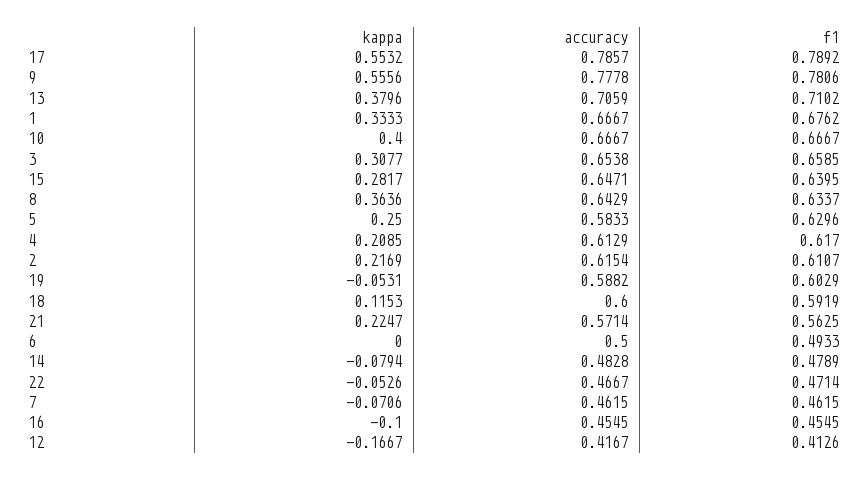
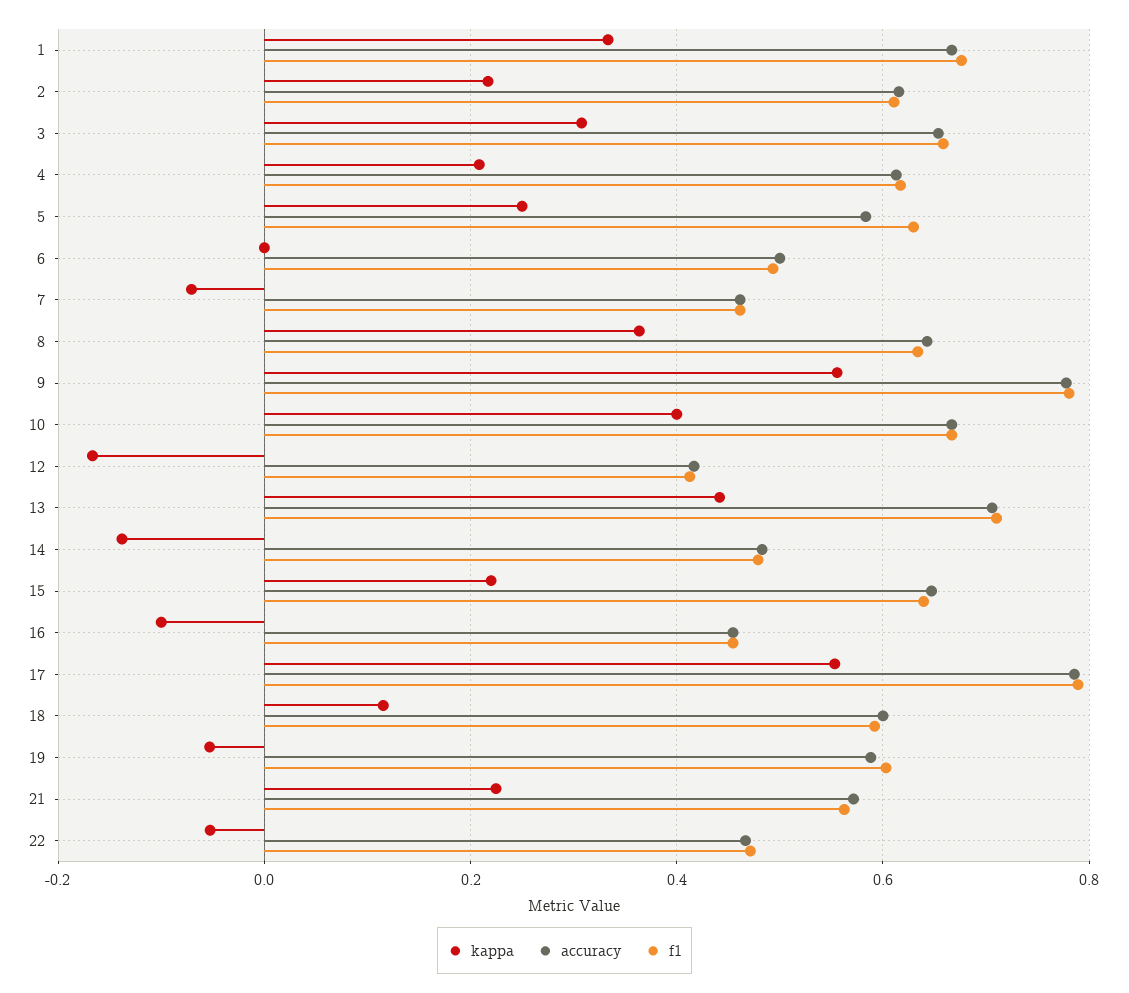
  {
    "kappa": {
      "17": 0.5532,
      "9": 0.5556,
-     "13": 0.3796,
+     "13": 0.44,
      "1": 0.3333,
      "10": 0.4,
      "3": 0.3077,
-     "15": 0.2817,
+     "15": 0.22,
      "8": 0.3636,
      "5": 0.25,
      "4": 0.2085,
      "2": 0.2169,
      "19": -0.0531,
      "18": 0.1153,
      "21": 0.2247,
      "6": 0,
-     "14": -0.0794,
+     "14": -0.14,
      "22": -0.0526,
      "7": -0.0706,
      "16": -0.1,
      "12": -0.1667
    },
    "accuracy": {
      "17": 0.7857,
      "9": 0.7778,
      "13": 0.7059,
      "1": 0.6667,
      "10": 0.6667,
      "3": 0.6538,
      "15": 0.6471,
      "8": 0.6429,
      "5": 0.5833,
      "4": 0.6129,
      "2": 0.6154,
      "19": 0.5882,
      "18": 0.6,
      "21": 0.5714,
      "6": 0.5,
      "14": 0.4828,
      "22": 0.4667,
      "7": 0.4615,
      "16": 0.4545,
      "12": 0.4167
    },
    "f1": {
      "17": 0.7892,
      "9": 0.7806,
      "13": 0.7102,
      "1": 0.6762,
      "10": 0.6667,
      "3": 0.6585,
      "15": 0.6395,
      "8": 0.6337,
      "5": 0.6296,
      "4": 0.617,
      "2": 0.6107,
      "19": 0.6029,
      "18": 0.5919,
      "21": 0.5625,
      "6": 0.4933,
      "14": 0.4789,
      "22": 0.4714,
      "7": 0.4615,
      "16": 0.4545,
      "12": 0.4126
    }
  }

